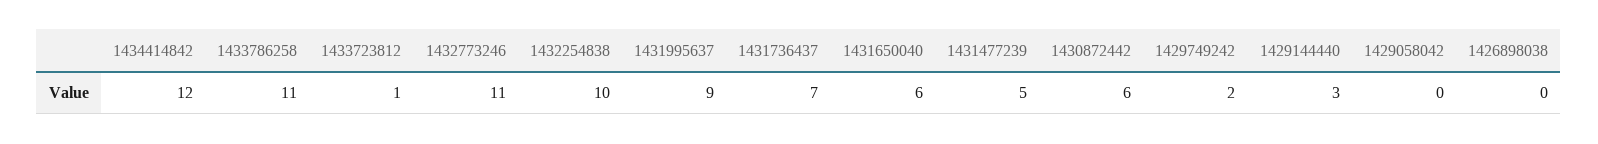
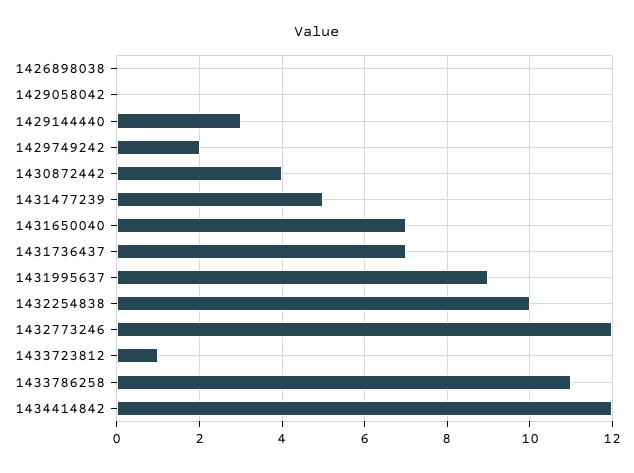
  {
    "1434414842": 12,
    "1433786258": 11,
    "1433723812": 1,
-   "1432773246": 11,
+   "1432773246": 12,
    "1432254838": 10,
    "1431995637": 9,
    "1431736437": 7,
-   "1431650040": 6,
+   "1431650040": 7,
    "1431477239": 5,
-   "1430872442": 6,
+   "1430872442": 4,
    "1429749242": 2,
    "1429144440": 3,
    "1429058042": 0,
    "1426898038": 0
  }

